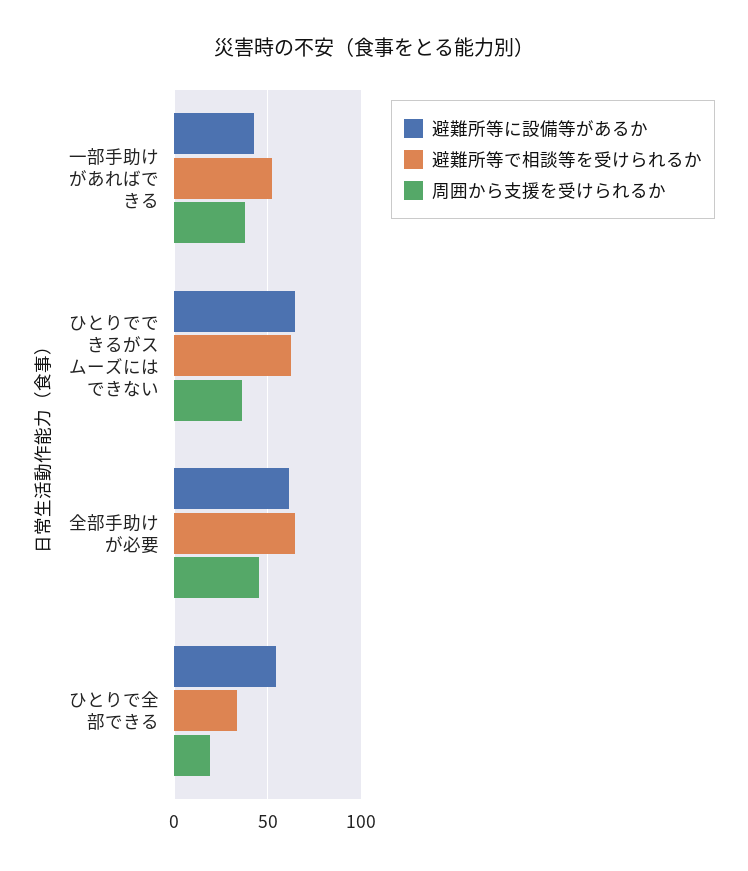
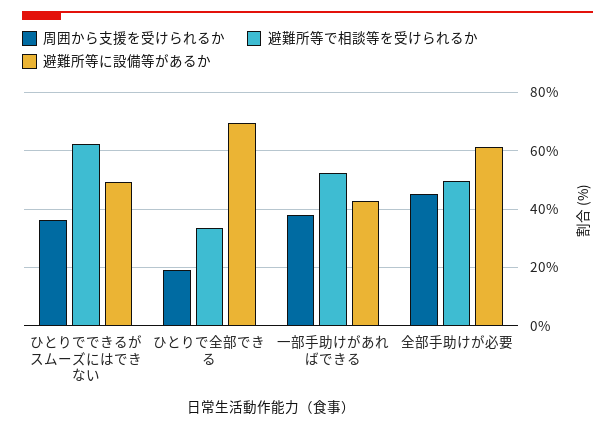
  {
    "避難所等に設備等があるか": {
      "一部手助けがあればできる": 42.5,
-     "ひとりでできるがスムーズにはできない": 65,
+     "ひとりでできるがスムーズにはできない": 50,
      "全部手助けが必要": 62.5,
-     "ひとりで全部できる": 55
+     "ひとりで全部できる": 70
    },
    "避難所等で相談等を受けられるか": {
      "一部手助けがあればできる": 52.5,
      "ひとりでできるがスムーズにはできない": 62.5,
-     "全部手助けが必要": 65,
+     "全部手助けが必要": 50,
      "ひとりで全部できる": 32.5
    },
    "周囲から支援を受けられるか": {
      "一部手助けがあればできる": 37.5,
      "ひとりでできるがスムーズにはできない": 35,
      "全部手助けが必要": 45,
      "ひとりで全部できる": 20
    }
  }

